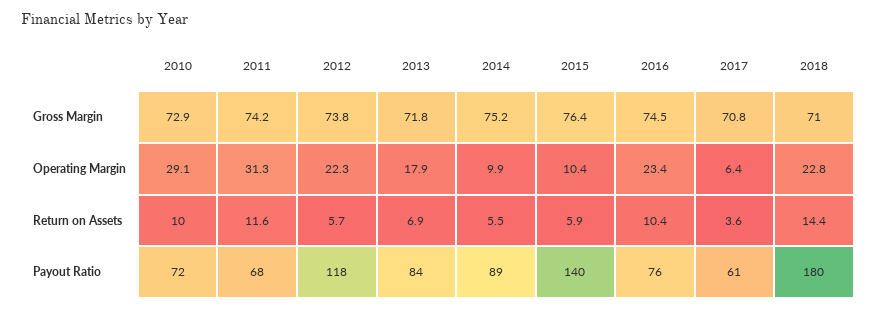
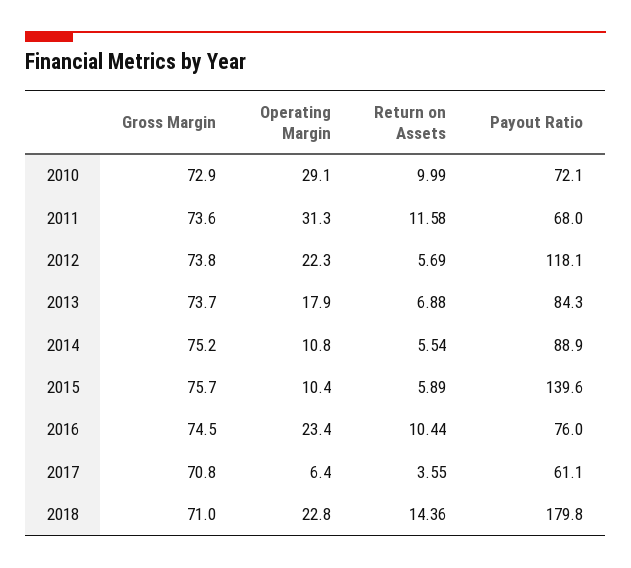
  {
    "2010": {
      "Gross Margin": 72.9,
      "Operating Margin": 29.1,
      "Return on Assets": 9.99,
      "Payout Ratio": 72.1
    },
    "2011": {
-     "Gross Margin": 74.2,
+     "Gross Margin": 73.6,
      "Operating Margin": 31.3,
      "Return on Assets": 11.58,
      "Payout Ratio": 68
    },
    "2012": {
      "Gross Margin": 73.8,
      "Operating Margin": 22.3,
      "Return on Assets": 5.69,
      "Payout Ratio": 118.1
    },
    "2013": {
-     "Gross Margin": 71.8,
+     "Gross Margin": 73.7,
      "Operating Margin": 17.9,
      "Return on Assets": 6.88,
      "Payout Ratio": 84.3
    },
    "2014": {
      "Gross Margin": 75.2,
-     "Operating Margin": 9.9,
+     "Operating Margin": 10.8,
      "Return on Assets": 5.54,
      "Payout Ratio": 88.9
    },
    "2015": {
-     "Gross Margin": 76.4,
+     "Gross Margin": 75.7,
      "Operating Margin": 10.4,
      "Return on Assets": 5.89,
      "Payout Ratio": 139.6
    },
    "2016": {
      "Gross Margin": 74.5,
      "Operating Margin": 23.4,
      "Return on Assets": 10.44,
      "Payout Ratio": 76
    },
    "2017": {
      "Gross Margin": 70.8,
      "Operating Margin": 6.4,
      "Return on Assets": 3.55,
      "Payout Ratio": 61.1
    },
    "2018": {
      "Gross Margin": 71,
      "Operating Margin": 22.8,
      "Return on Assets": 14.36,
      "Payout Ratio": 179.8
    }
  }

